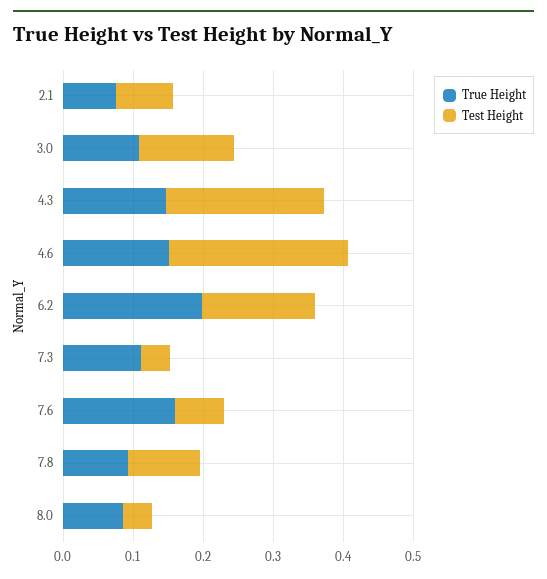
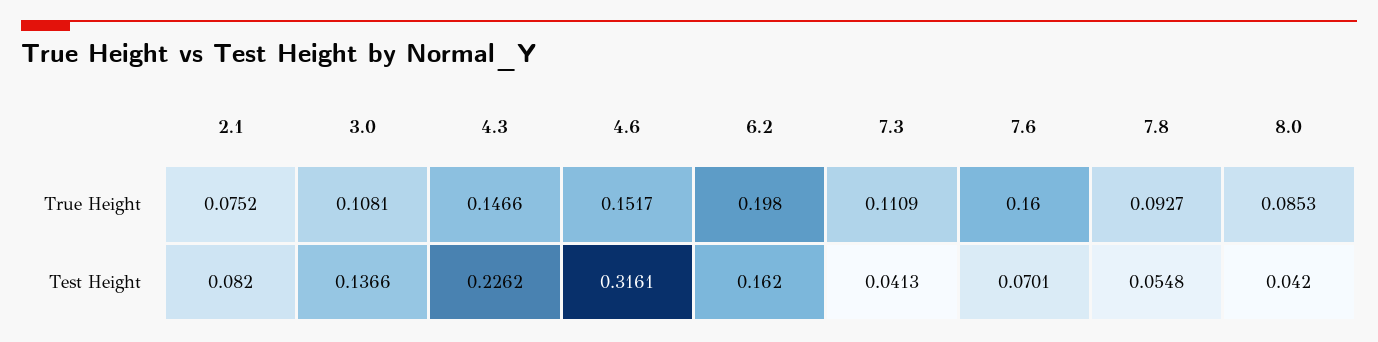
  {
    "True Height": {
      "2.1": 0.0752,
      "3.0": 0.1081,
      "4.3": 0.1466,
      "4.6": 0.1517,
      "6.2": 0.198,
      "7.3": 0.1109,
      "7.6": 0.16,
      "7.8": 0.0927,
      "8.0": 0.0853
    },
    "Test Height": {
      "2.1": 0.082,
      "3.0": 0.1366,
      "4.3": 0.2262,
-     "4.6": 0.26,
+     "4.6": 0.3161,
      "6.2": 0.162,
      "7.3": 0.0413,
      "7.6": 0.0701,
-     "7.8": 0.1,
+     "7.8": 0.0548,
      "8.0": 0.042
    }
  }

